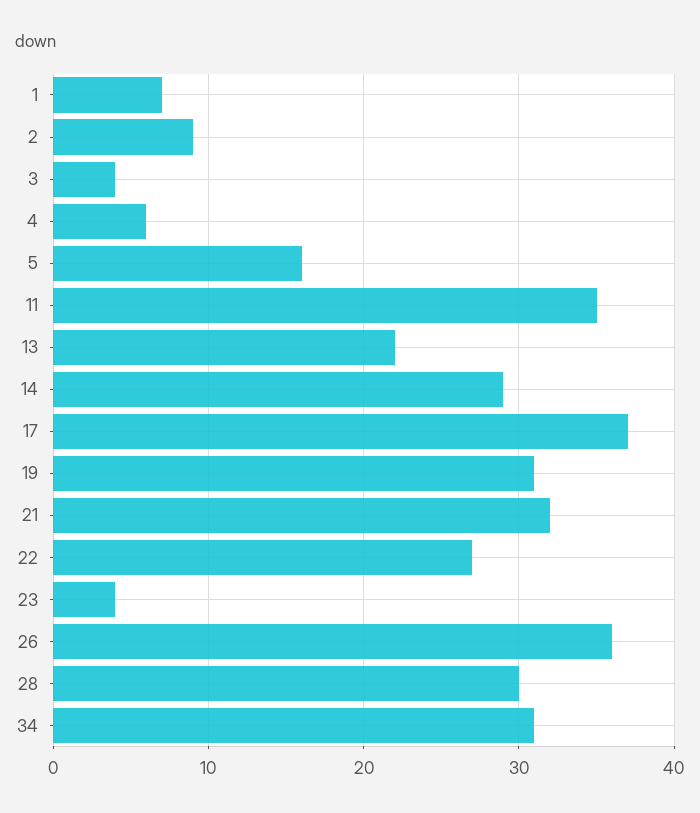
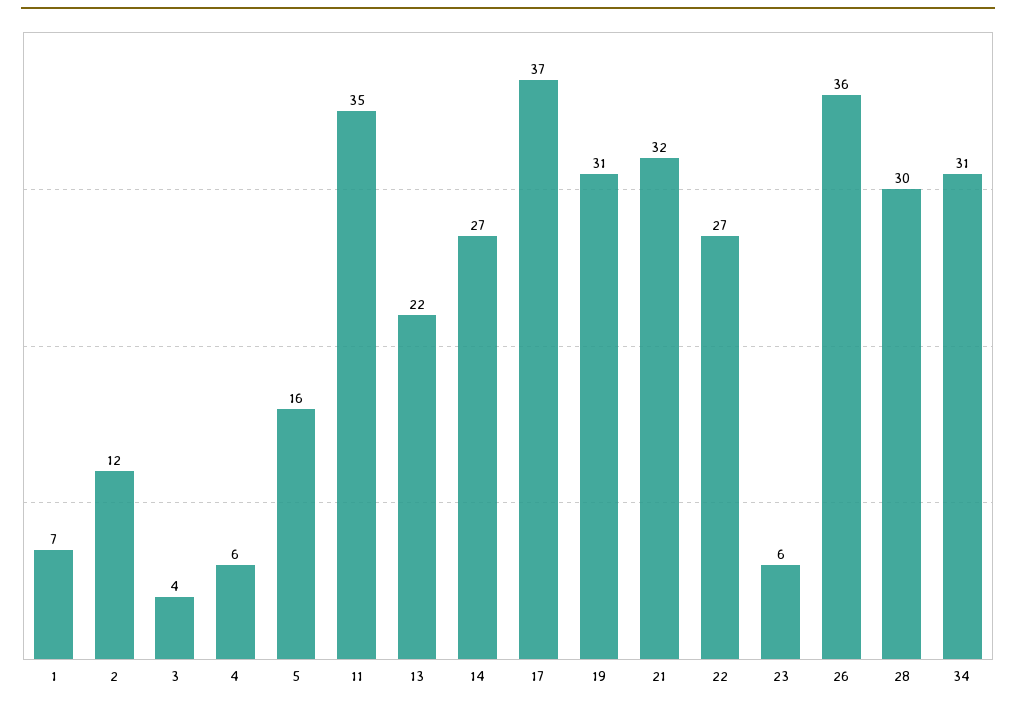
  {
    "1": 7,
-   "2": 9,
+   "2": 12,
    "3": 4,
    "4": 6,
    "5": 16,
    "11": 35,
    "13": 22,
-   "14": 29,
+   "14": 27,
    "17": 37,
    "19": 31,
    "21": 32,
    "22": 27,
-   "23": 4,
+   "23": 6,
    "26": 36,
    "28": 30,
    "34": 31
  }

